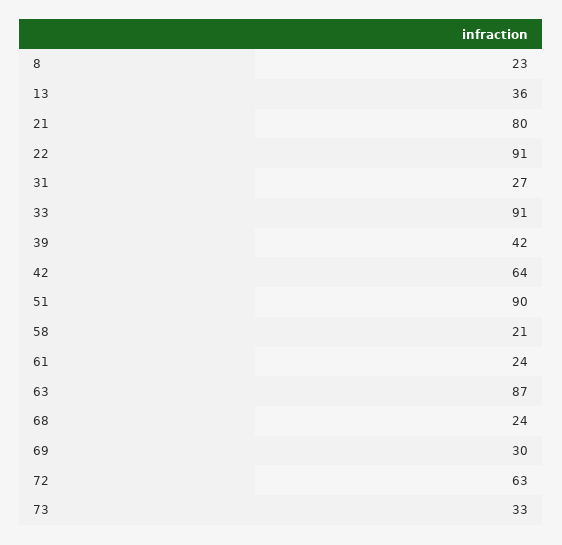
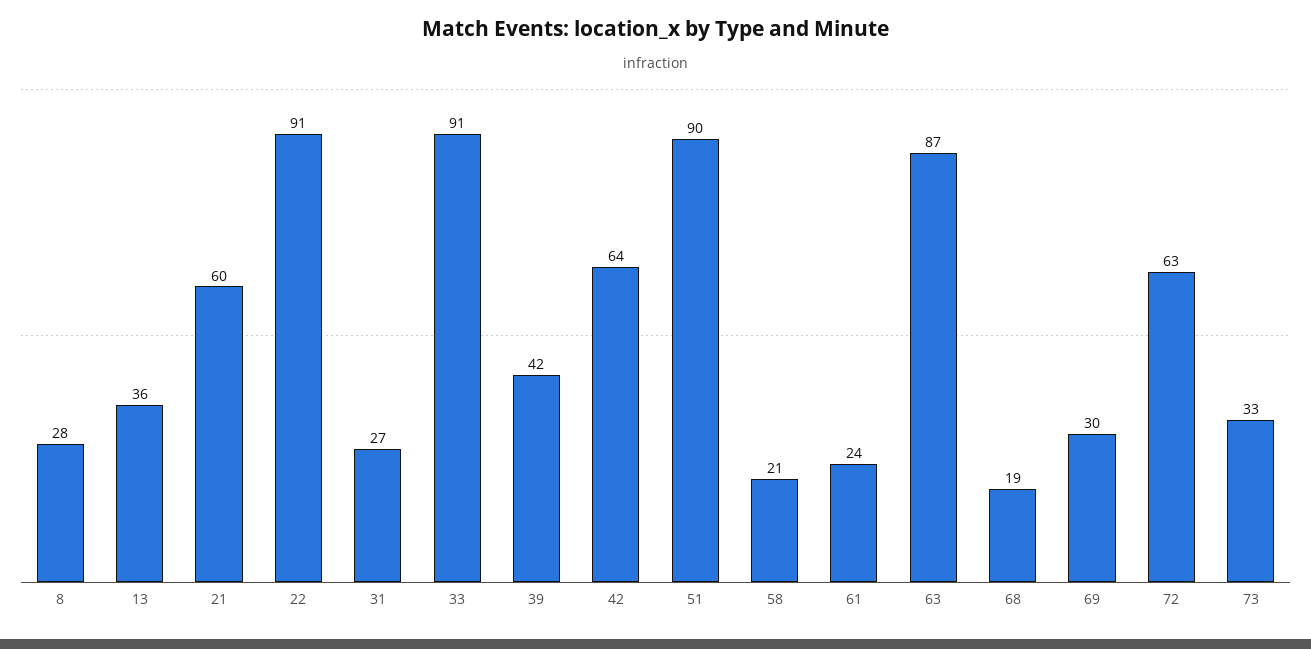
  {
-   "8": 23,
+   "8": 28,
    "13": 36,
-   "21": 80,
+   "21": 60,
    "22": 91,
    "31": 27,
    "33": 91,
    "39": 42,
    "42": 64,
    "51": 90,
    "58": 21,
    "61": 24,
    "63": 87,
-   "68": 24,
+   "68": 19,
    "69": 30,
    "72": 63,
    "73": 33
  }

